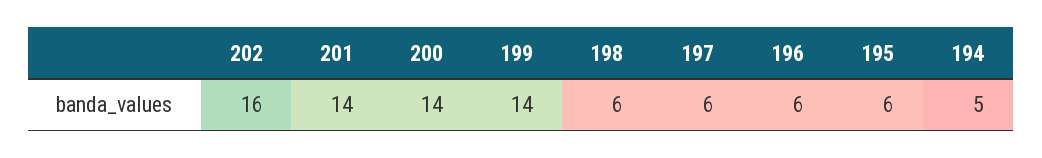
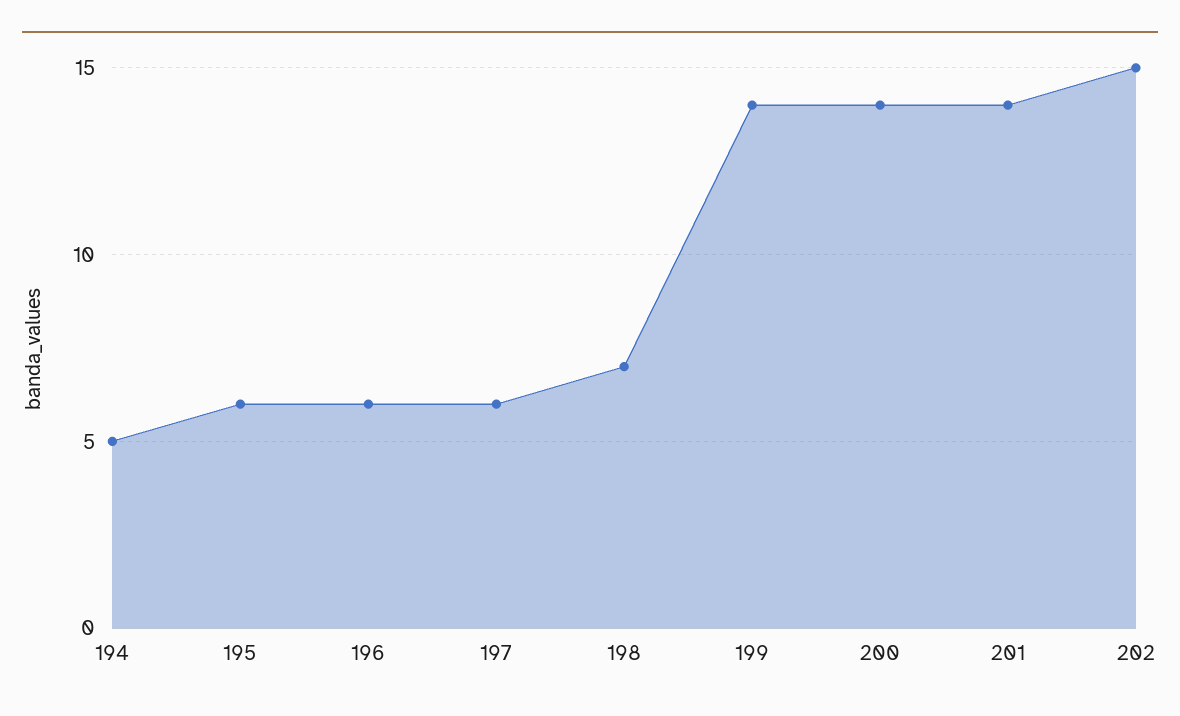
  {
-   "202": 16,
+   "202": 15,
    "201": 14,
    "200": 14,
    "199": 14,
-   "198": 6,
+   "198": 7,
    "197": 6,
    "196": 6,
    "195": 6,
    "194": 5
  }

